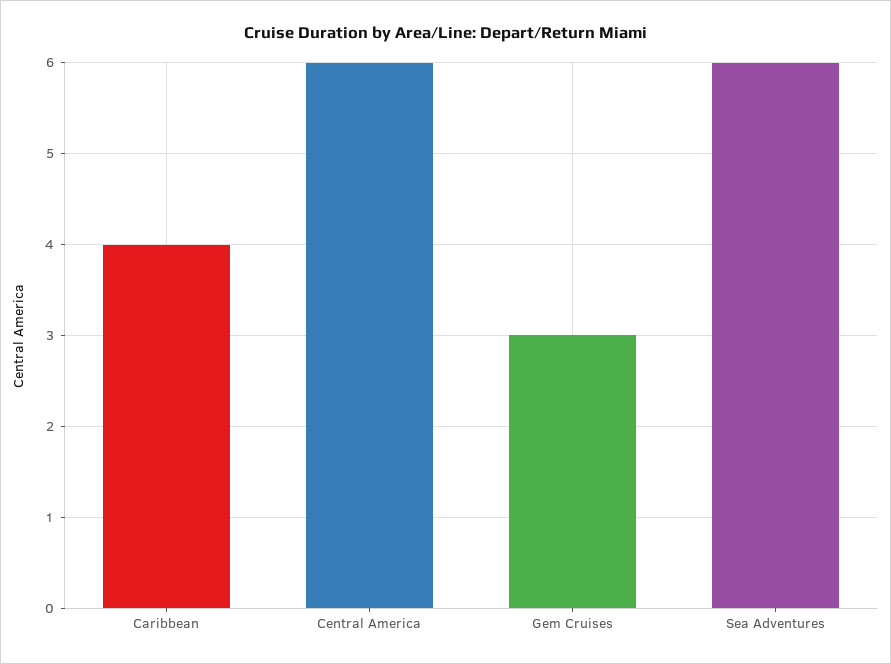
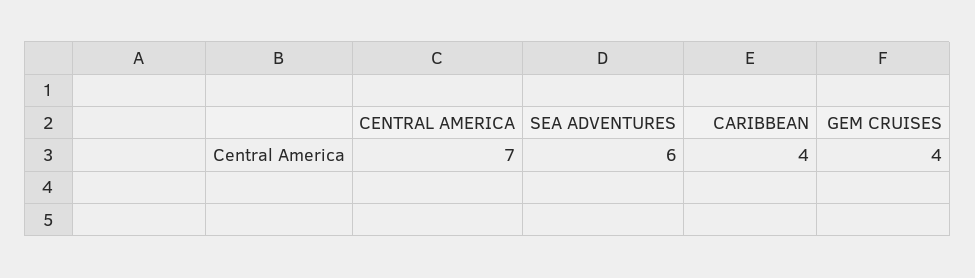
  {
    "Caribbean": 4,
-   "Central America": 6,
+   "Central America": 7,
-   "Gem Cruises": 3,
+   "Gem Cruises": 4,
    "Sea Adventures": 6
  }

